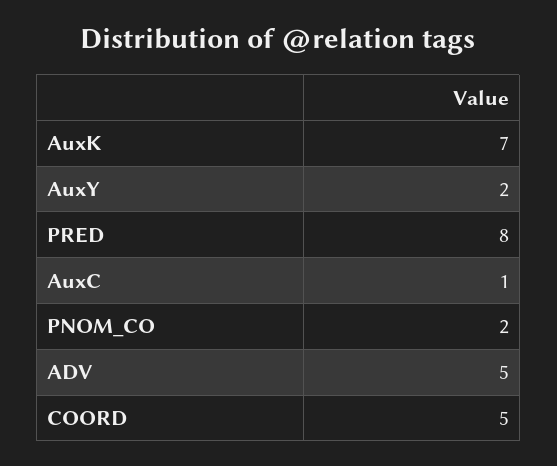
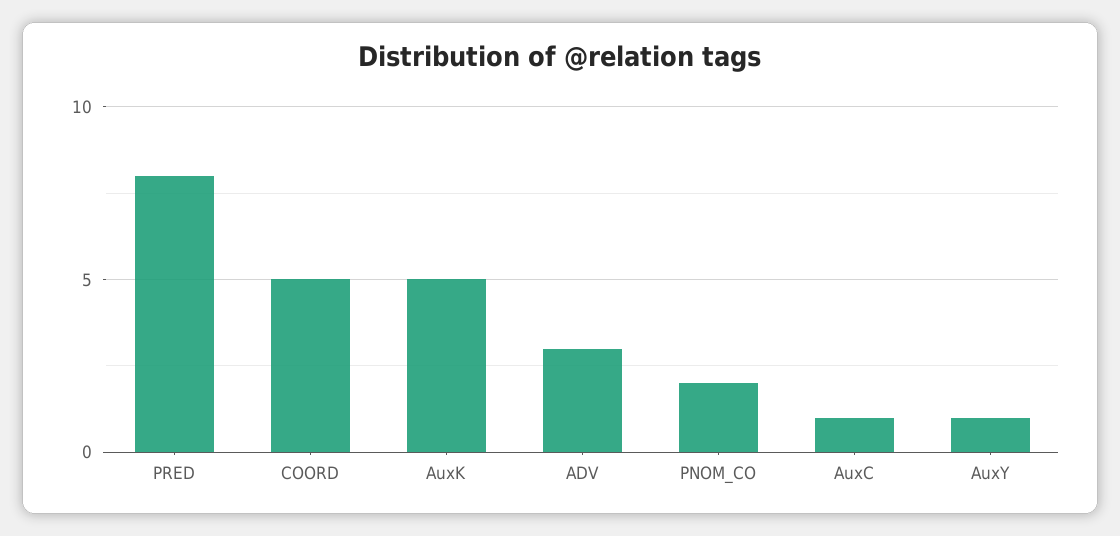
  {
-   "AuxK": 7,
+   "AuxK": 5,
-   "AuxY": 2,
+   "AuxY": 1,
    "PRED": 8,
    "AuxC": 1,
    "PNOM_CO": 2,
-   "ADV": 5,
+   "ADV": 3,
    "COORD": 5
  }

